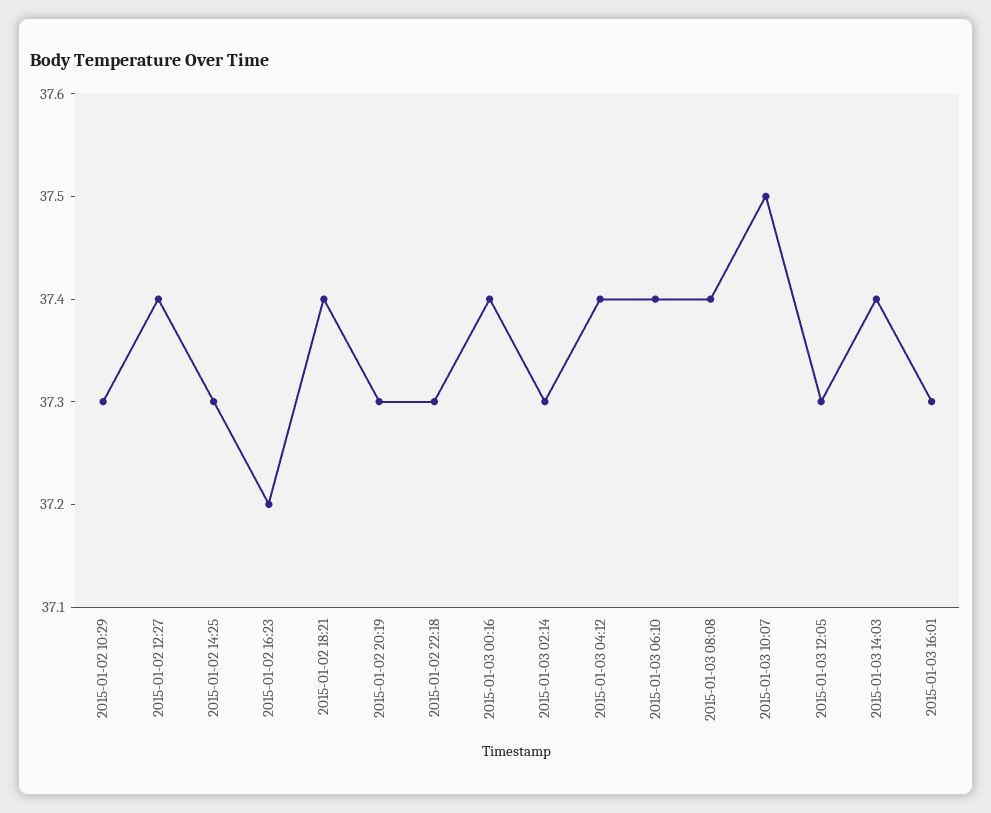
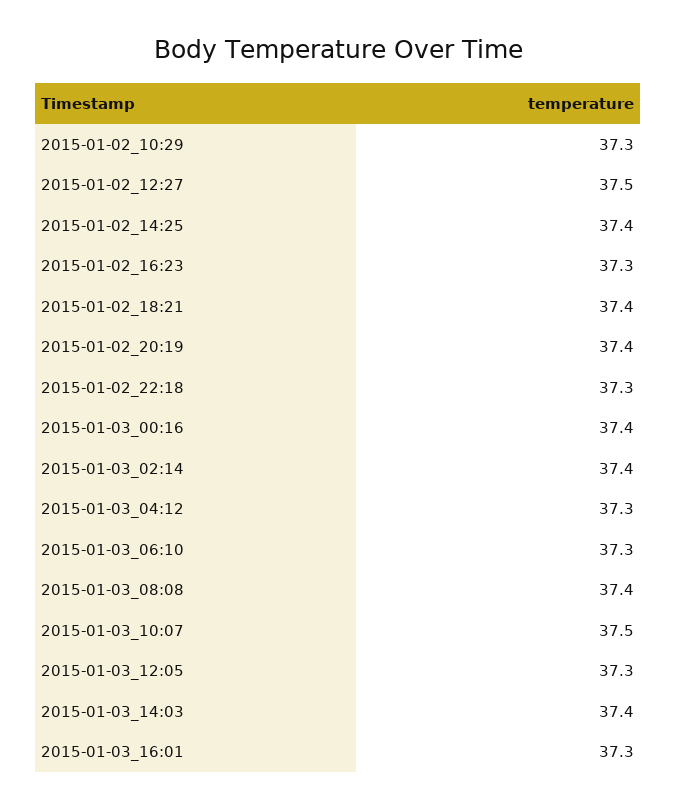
  {
    "2015-01-02 10:29": 37.3,
-   "2015-01-02 12:27": 37.4,
+   "2015-01-02 12:27": 37.5,
-   "2015-01-02 14:25": 37.3,
+   "2015-01-02 14:25": 37.4,
-   "2015-01-02 16:23": 37.2,
+   "2015-01-02 16:23": 37.3,
    "2015-01-02 18:21": 37.4,
-   "2015-01-02 20:19": 37.3,
+   "2015-01-02 20:19": 37.4,
    "2015-01-02 22:18": 37.3,
    "2015-01-03 00:16": 37.4,
-   "2015-01-03 02:14": 37.3,
+   "2015-01-03 02:14": 37.4,
-   "2015-01-03 04:12": 37.4,
+   "2015-01-03 04:12": 37.3,
-   "2015-01-03 06:10": 37.4,
+   "2015-01-03 06:10": 37.3,
    "2015-01-03 08:08": 37.4,
    "2015-01-03 10:07": 37.5,
    "2015-01-03 12:05": 37.3,
    "2015-01-03 14:03": 37.4,
    "2015-01-03 16:01": 37.3
  }

